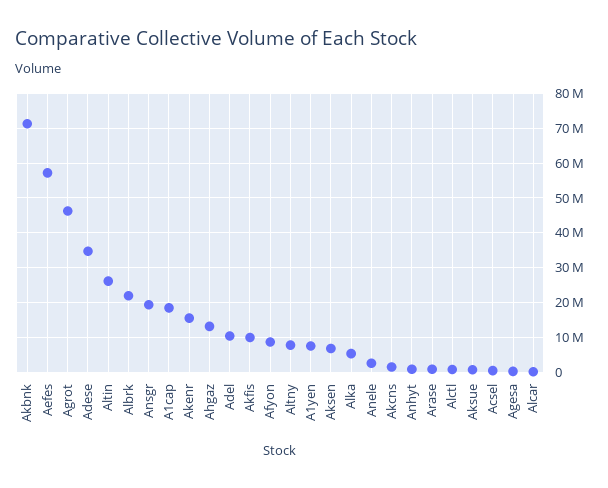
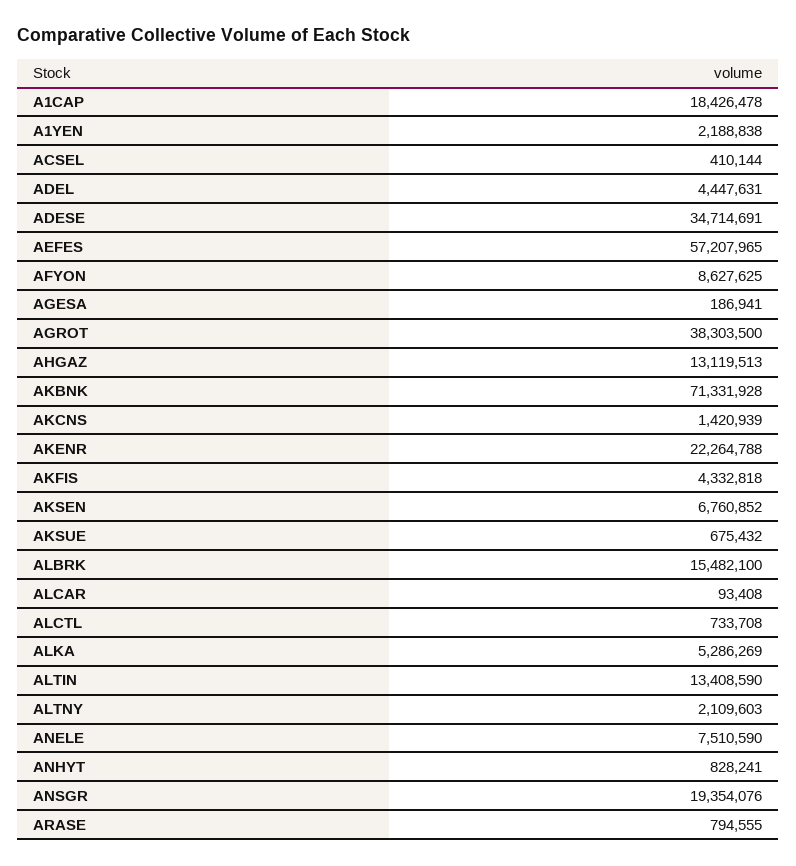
  {
    "Akbnk": 71331928,
    "Aefes": 57207965,
-   "Agrot": 46000000,
+   "Agrot": 38303500,
    "Adese": 34714691,
-   "Altin": 26000000,
+   "Altin": 13408590,
-   "Albrk": 22000000,
+   "Albrk": 15482100,
    "Ansgr": 19354076,
    "A1cap": 18426478,
-   "Akenr": 16000000,
+   "Akenr": 22264788,
    "Ahgaz": 13119513,
-   "Adel": 10000000,
+   "Adel": 4447631,
-   "Akfis": 10000000,
+   "Akfis": 4332818,
    "Afyon": 8627625,
-   "Altny": 8000000,
+   "Altny": 2109603,
-   "A1yen": 8000000,
+   "A1yen": 2188838,
    "Aksen": 6760852,
    "Alka": 5286269,
-   "Anele": 2000000,
+   "Anele": 7510590,
    "Akcns": 1420939,
    "Anhyt": 828241,
    "Arase": 794555,
    "Alctl": 733708,
    "Aksue": 675432,
    "Acsel": 410144,
    "Agesa": 186941,
    "Alcar": 93408
  }

